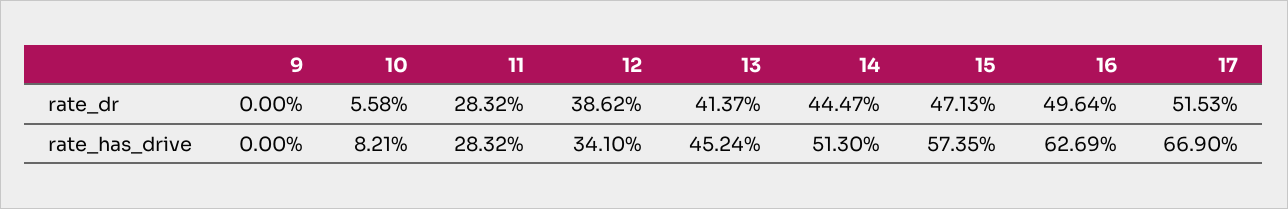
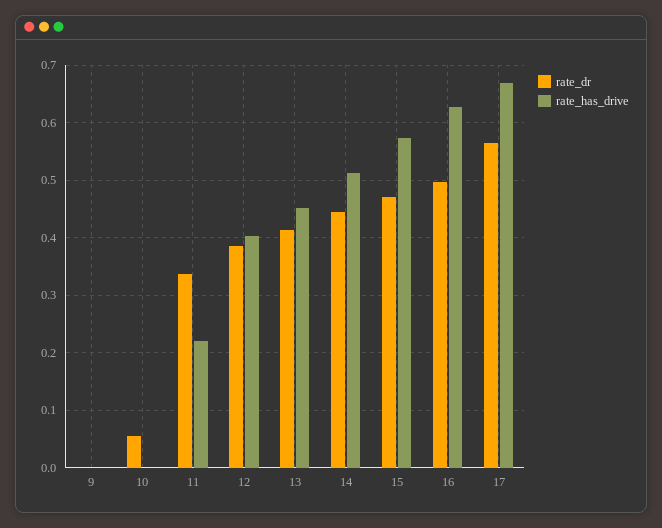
  {
    "rate_dr": {
      "9": 0,
      "10": 0.0558,
-     "11": 0.2832,
+     "11": 0.34,
      "12": 0.3862,
      "13": 0.4137,
      "14": 0.4447,
      "15": 0.4713,
      "16": 0.4964,
-     "17": 0.5153
+     "17": 0.56
    },
    "rate_has_drive": {
      "9": 0,
-     "10": 0.0821,
+     "10": 0,
-     "11": 0.2832,
+     "11": 0.22,
-     "12": 0.341,
+     "12": 0.4,
      "13": 0.4524,
      "14": 0.513,
      "15": 0.5735,
      "16": 0.6269,
      "17": 0.669
    }
  }

